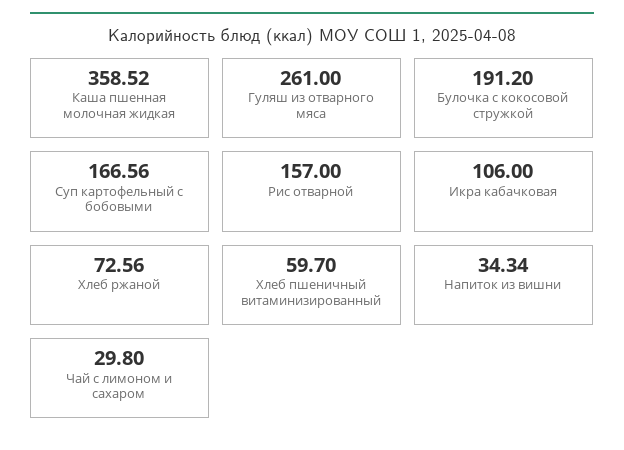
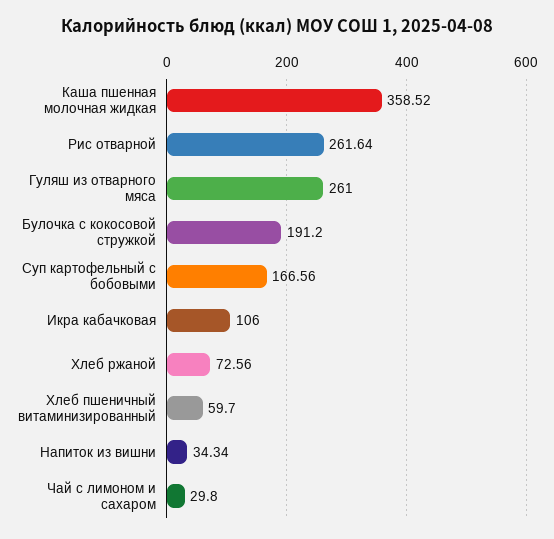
  {
    "Каша пшенная молочная жидкая": 358.52,
    "Гуляш из отварного мяса": 261,
    "Булочка с кокосовой стружкой": 191.2,
    "Суп картофельный с бобовыми": 166.56,
-   "Рис отварной": 157,
+   "Рис отварной": 261.64,
    "Икра кабачковая": 106,
    "Хлеб ржаной": 72.56,
    "Хлеб пшеничный витаминизированный": 59.7,
    "Напиток из вишни": 34.34,
    "Чай с лимоном и сахаром": 29.8
  }

